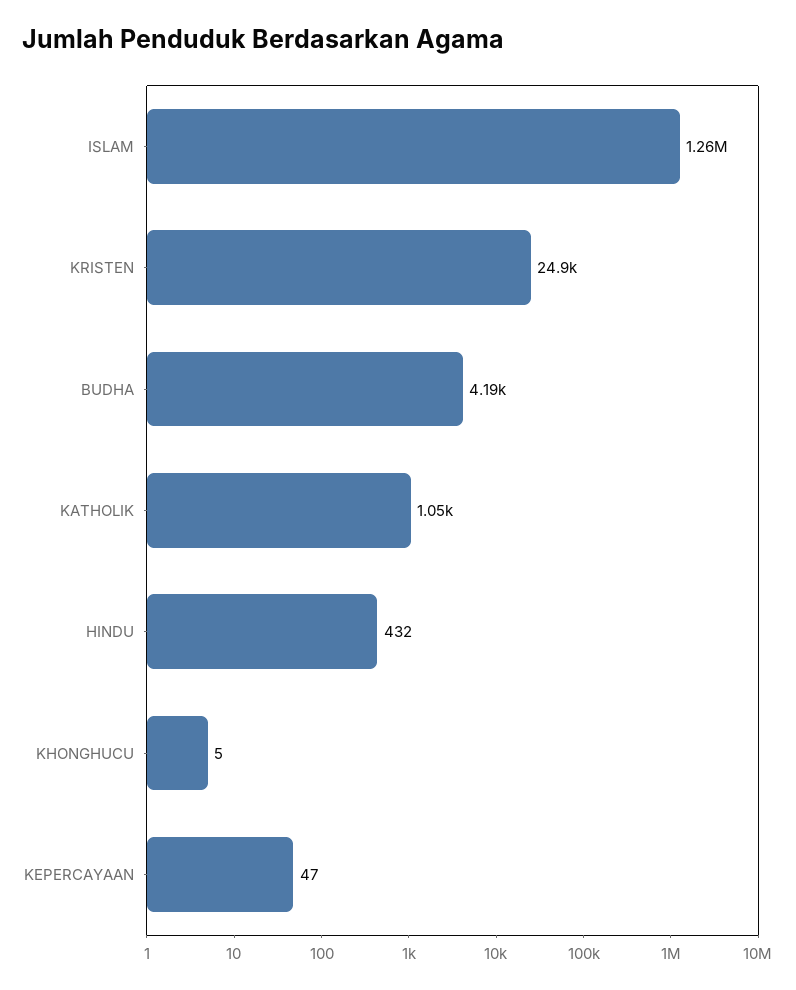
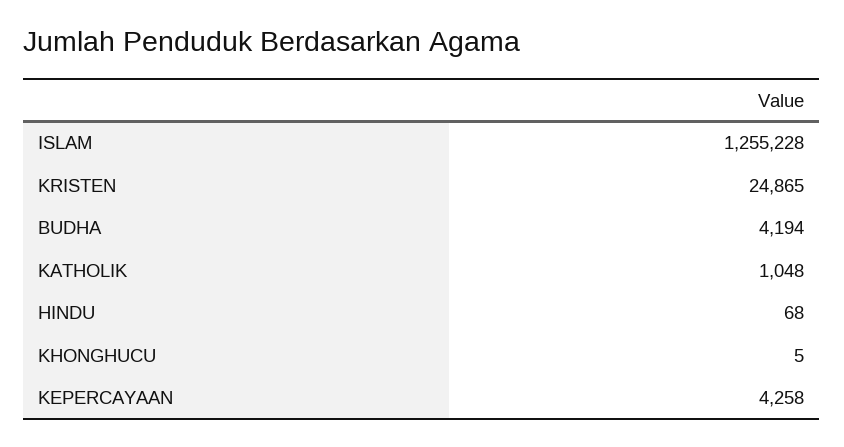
  {
    "ISLAM": 1255228,
    "KRISTEN": 24865,
    "BUDHA": 4194,
    "KATHOLIK": 1048,
-   "HINDU": 432,
+   "HINDU": 68,
    "KHONGHUCU": 5,
-   "KEPERCAYAAN": 47
+   "KEPERCAYAAN": 4258
  }

